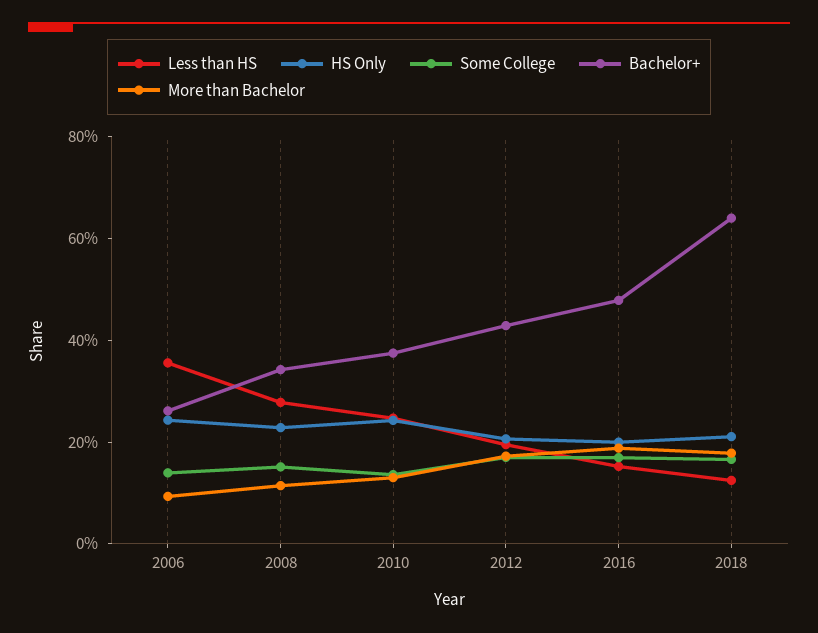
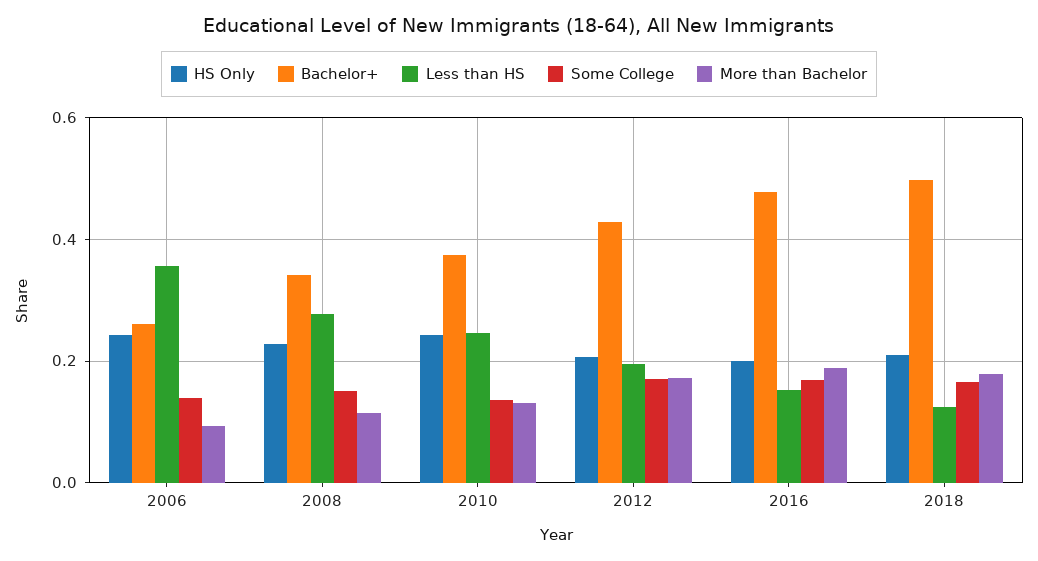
  {
    "Less than HS": {
      "2006": 0.36,
      "2008": 0.28,
      "2010": 0.24,
      "2012": 0.2,
      "2016": 0.16,
      "2018": 0.12
    },
    "HS Only": {
      "2006": 0.24,
      "2008": 0.22,
      "2010": 0.24,
      "2012": 0.2,
      "2016": 0.2,
      "2018": 0.22
    },
    "Some College": {
      "2006": 0.14,
      "2008": 0.16,
      "2010": 0.14,
      "2012": 0.16,
      "2016": 0.16,
      "2018": 0.16
    },
    "Bachelor+": {
      "2006": 0.26,
      "2008": 0.34,
      "2010": 0.38,
      "2012": 0.42,
      "2016": 0.48,
-     "2018": 0.65
+     "2018": 0.5
    },
    "More than Bachelor": {
      "2006": 0.1,
      "2008": 0.12,
      "2010": 0.14,
      "2012": 0.18,
      "2016": 0.18,
      "2018": 0.18
    }
  }

